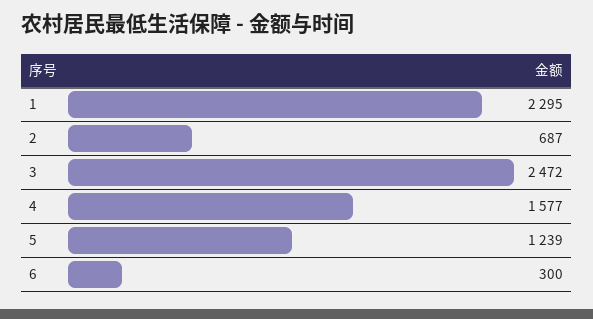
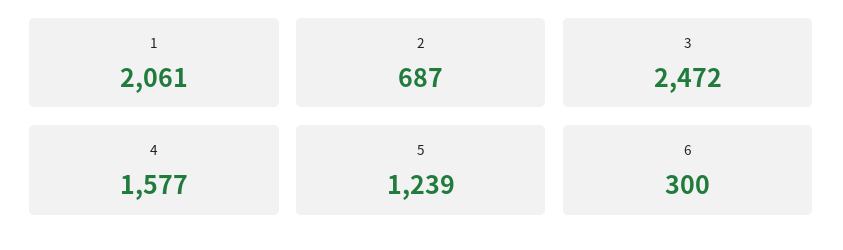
  {
-   "1": 2295,
+   "1": 2061,
    "2": 687,
    "3": 2472,
    "4": 1577,
    "5": 1239,
    "6": 300
  }

